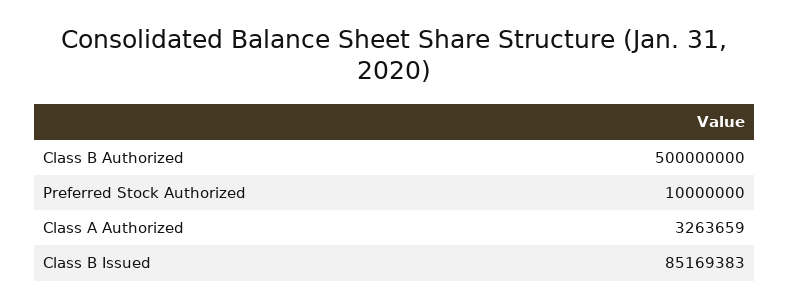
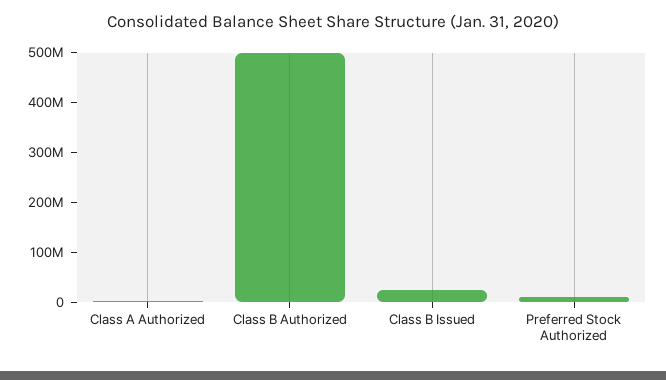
  {
    "Class B Authorized": 500000000,
    "Preferred Stock Authorized": 10000000,
    "Class A Authorized": 3263659,
-   "Class B Issued": 85169383
+   "Class B Issued": 20000000
  }

